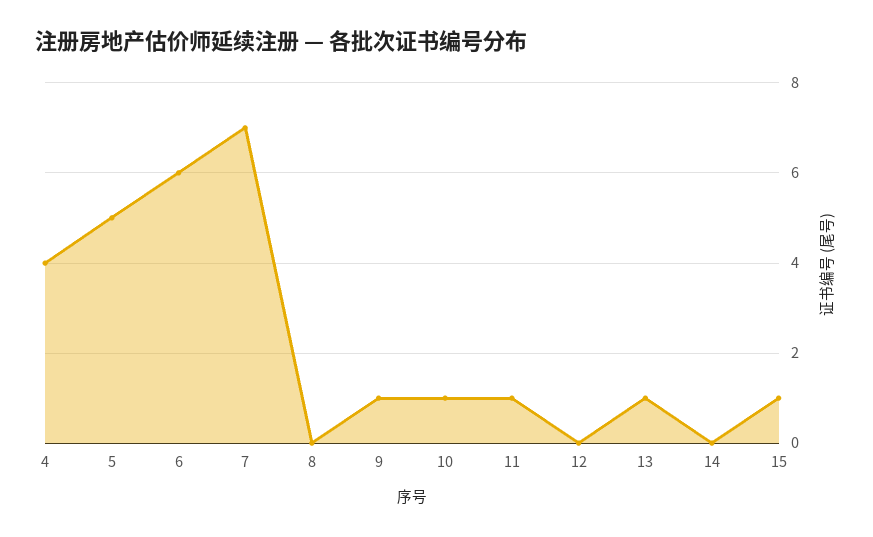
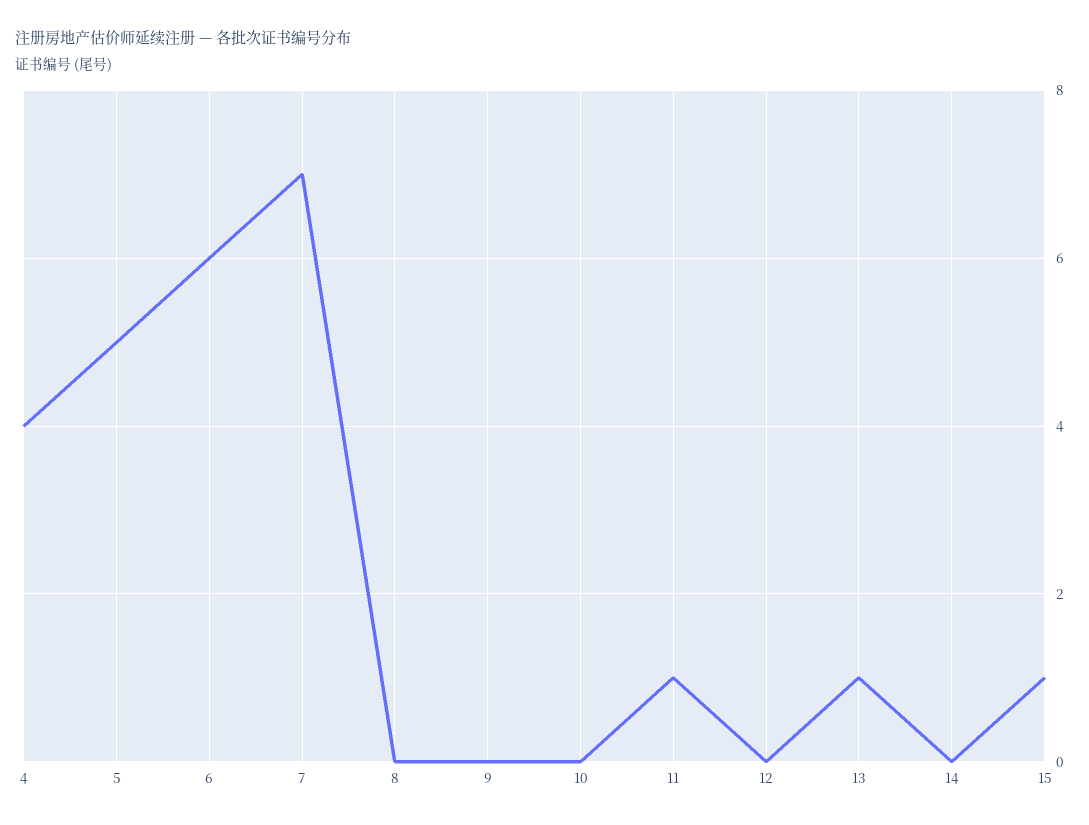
  {
    "4": 4,
    "5": 5,
    "6": 6,
    "7": 7,
    "8": 0,
-   "9": 1,
+   "9": 0,
-   "10": 1,
+   "10": 0,
    "11": 1,
    "12": 0,
    "13": 1,
    "14": 0,
    "15": 1
  }

